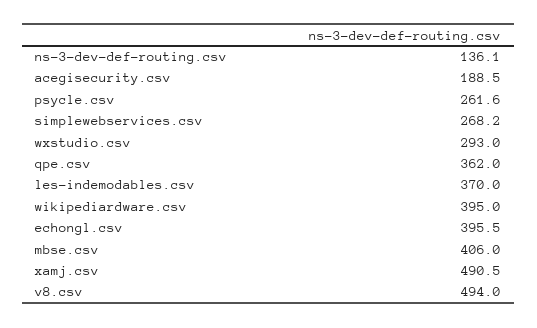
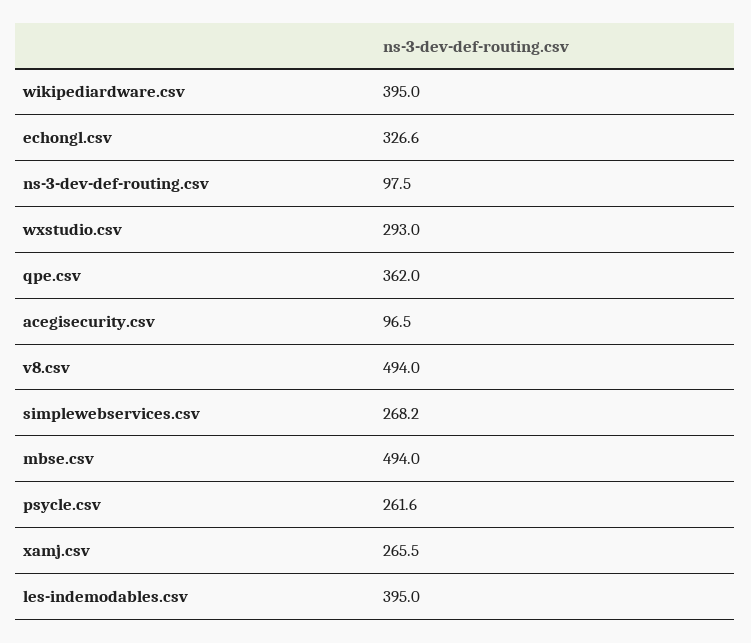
  {
-   "ns-3-dev-def-routing.csv": 136.1,
+   "ns-3-dev-def-routing.csv": 97.5,
-   "acegisecurity.csv": 188.5,
+   "acegisecurity.csv": 96.5,
    "psycle.csv": 261.6,
    "simplewebservices.csv": 268.2,
    "wxstudio.csv": 293,
    "qpe.csv": 362,
-   "les-indemodables.csv": 370,
+   "les-indemodables.csv": 395,
    "wikipediardware.csv": 395,
-   "echongl.csv": 395.5,
+   "echongl.csv": 326.6,
-   "mbse.csv": 406,
+   "mbse.csv": 494,
-   "xamj.csv": 490.5,
+   "xamj.csv": 265.5,
    "v8.csv": 494
  }

